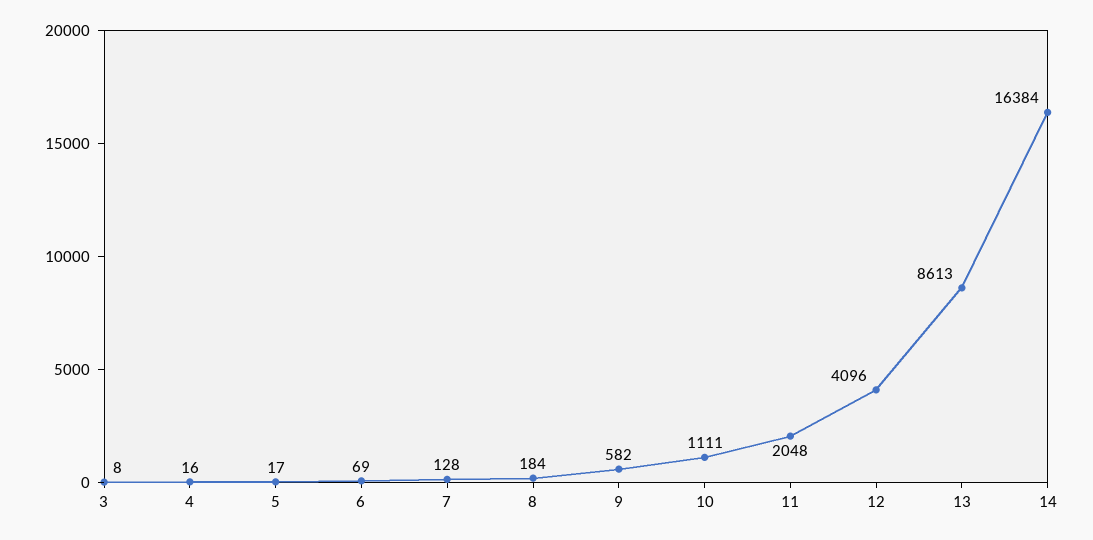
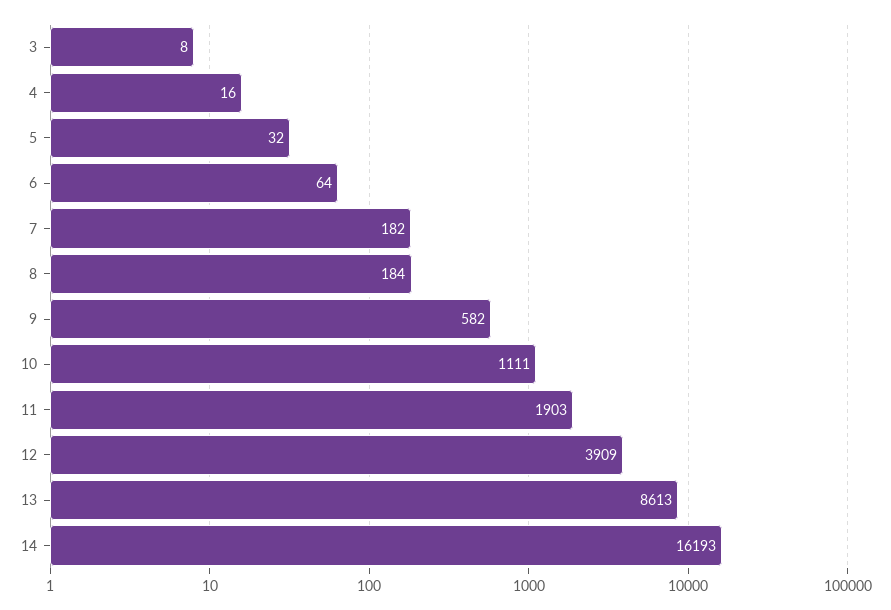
  {
    "3": 8,
    "4": 16,
-   "5": 17,
+   "5": 32,
-   "6": 69,
+   "6": 64,
-   "7": 128,
+   "7": 182,
    "8": 184,
    "9": 582,
    "10": 1111,
-   "11": 2048,
+   "11": 1903,
-   "12": 4096,
+   "12": 3909,
    "13": 8613,
-   "14": 16384
+   "14": 16193
  }

